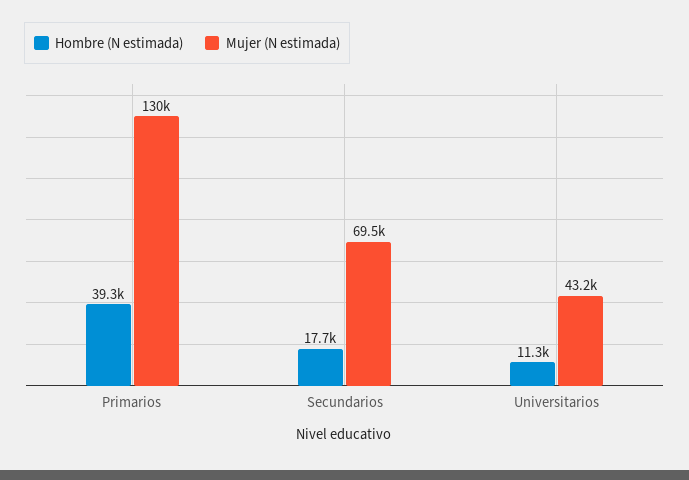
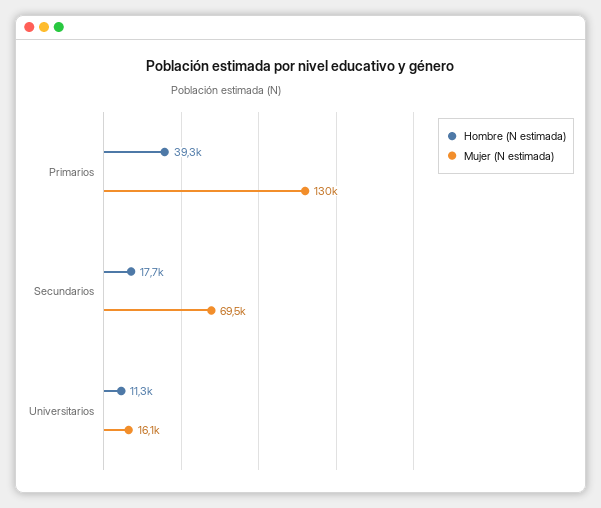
  {
    "Hombre (N estimada)": {
      "Primarios": 39300,
      "Secundarios": 17700,
      "Universitarios": 11300
    },
    "Mujer (N estimada)": {
      "Primarios": 130000,
      "Secundarios": 69500,
-     "Universitarios": 43200
+     "Universitarios": 16100
    }
  }

